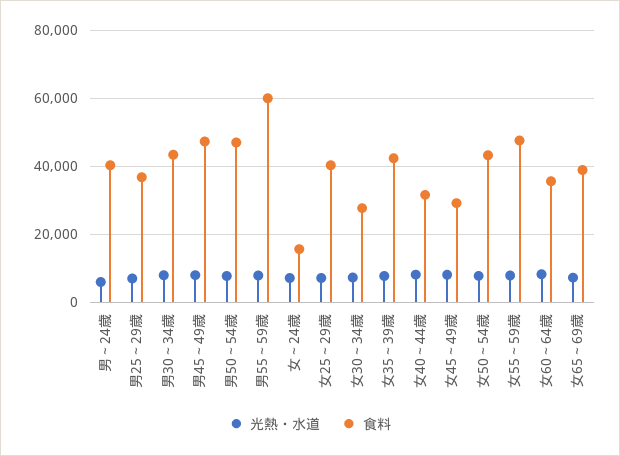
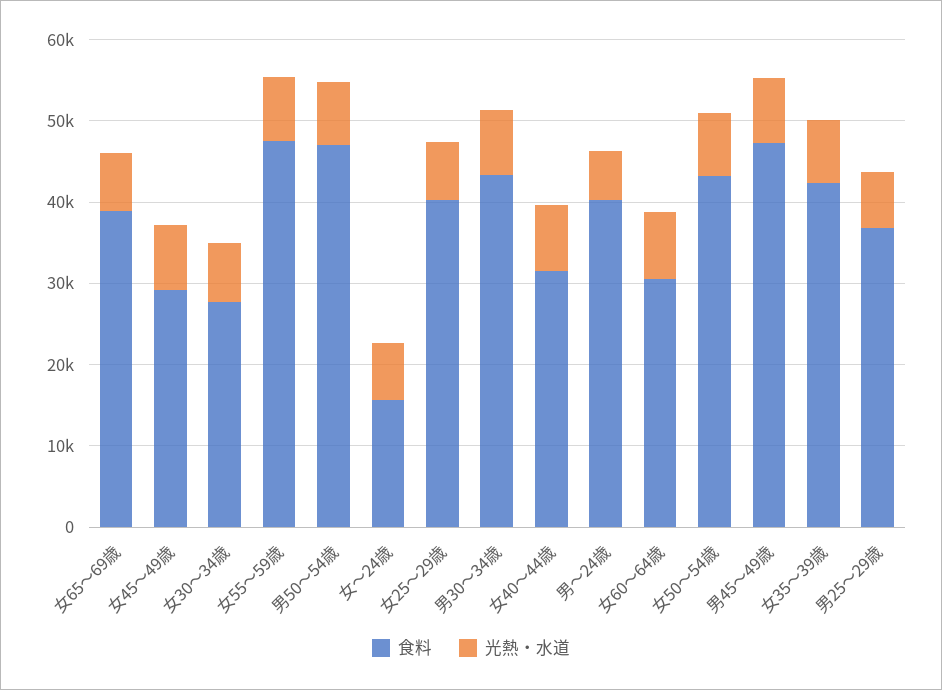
  {
    "光熱・水道": {
      "男～24歳": 6000,
      "男25～29歳": 6000,
      "男30～34歳": 8000,
      "男45～49歳": 8000,
      "男50～54歳": 8000,
-     "男55～59歳": 8000,
      "女～24歳": 8000,
      "女25～29歳": 8000,
      "女30～34歳": 8000,
      "女35～39歳": 8000,
      "女40～44歳": 8000,
      "女45～49歳": 8000,
      "女50～54歳": 8000,
      "女55～59歳": 8000,
      "女60～64歳": 8000,
      "女65～69歳": 8000
    },
    "食料": {
      "男～24歳": 40000,
      "男25～29歳": 36000,
      "男30～34歳": 44000,
      "男45～49歳": 48000,
      "男50～54歳": 48000,
-     "男55～59歳": 60000,
      "女～24歳": 16000,
      "女25～29歳": 40000,
      "女30～34歳": 28000,
      "女35～39歳": 42000,
      "女40～44歳": 32000,
      "女45～49歳": 30000,
      "女50～54歳": 44000,
      "女55～59歳": 48000,
-     "女60～64歳": 36000,
+     "女60～64歳": 30000,
      "女65～69歳": 38000
    }
  }

